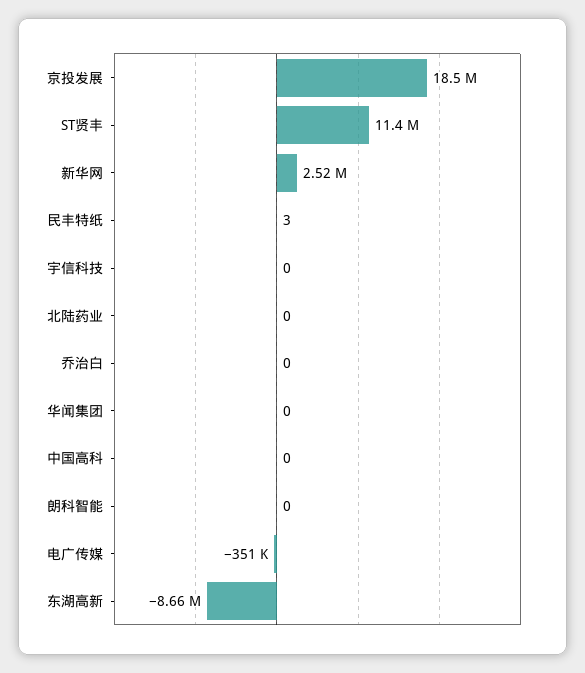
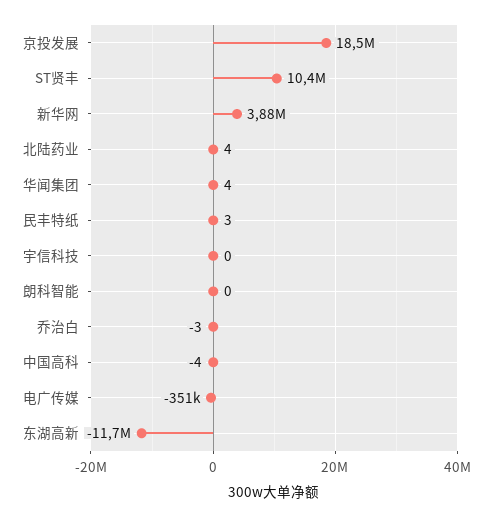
  {
    "京投发展": 18500000,
-   "ST贤丰": 11400000,
+   "ST贤丰": 10400000,
-   "新华网": 2520000,
+   "新华网": 3880000,
    "民丰特纸": 3,
    "宇信科技": 0,
-   "北陆药业": 0,
+   "北陆药业": 4,
-   "乔治白": 0,
+   "乔治白": -3,
-   "华闻集团": 0,
+   "华闻集团": 4,
-   "中国高科": 0,
+   "中国高科": -4,
    "朗科智能": 0,
    "电广传媒": -351000,
-   "东湖高新": -8660000
+   "东湖高新": -11700000
  }

